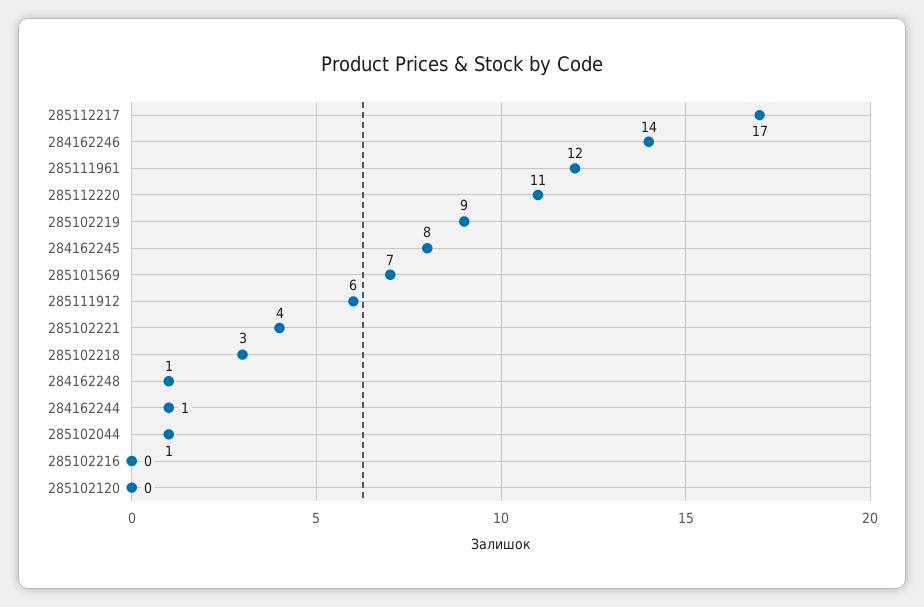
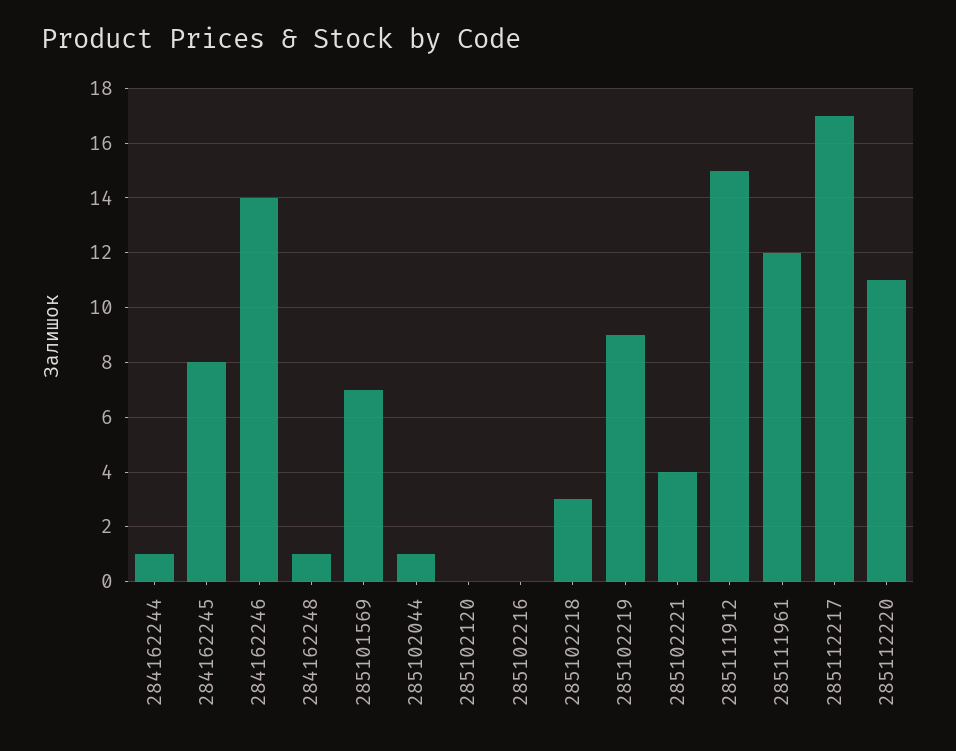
  {
    "285112217": 17,
    "284162246": 14,
    "285111961": 12,
    "285112220": 11,
    "285102219": 9,
    "284162245": 8,
    "285101569": 7,
-   "285111912": 6,
+   "285111912": 15,
    "285102221": 4,
    "285102218": 3,
    "284162248": 1,
    "284162244": 1,
    "285102044": 1,
    "285102216": 0,
    "285102120": 0
  }

